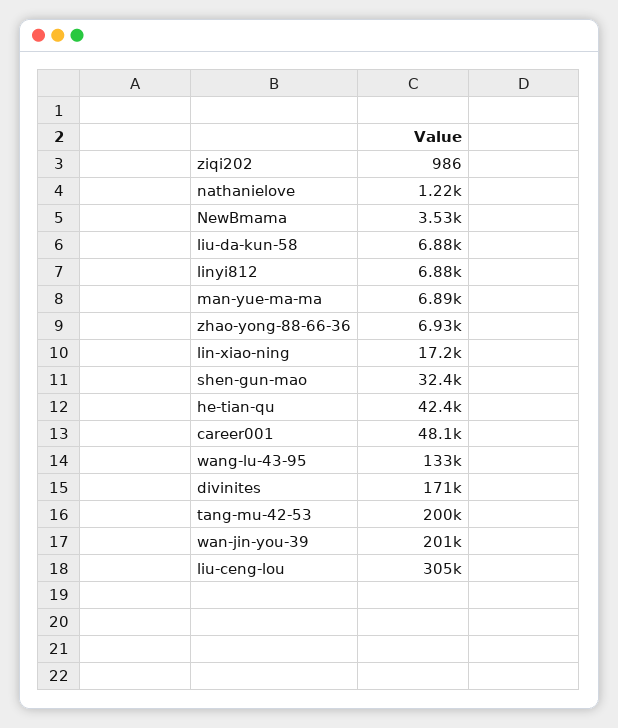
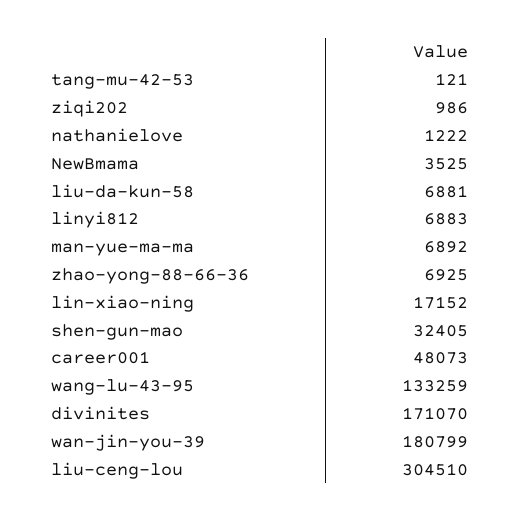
  {
    "ziqi202": 986,
    "nathanielove": 1222,
    "NewBmama": 3525,
    "liu-da-kun-58": 6881,
    "linyi812": 6883,
    "man-yue-ma-ma": 6892,
    "zhao-yong-88-66-36": 6925,
    "lin-xiao-ning": 17152,
    "shen-gun-mao": 32405,
-   "he-tian-qu": 42400,
    "career001": 48073,
    "wang-lu-43-95": 133259,
    "divinites": 171070,
-   "tang-mu-42-53": 200000,
+   "tang-mu-42-53": 121,
-   "wan-jin-you-39": 201000,
+   "wan-jin-you-39": 180799,
    "liu-ceng-lou": 304510
  }

